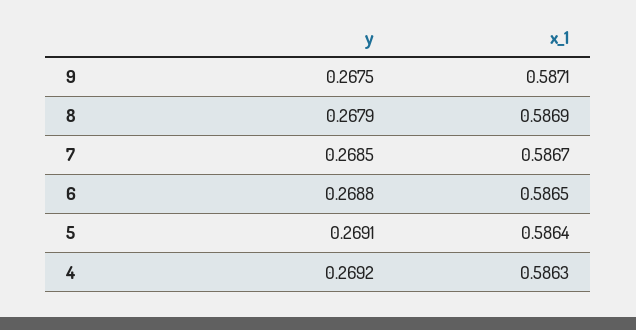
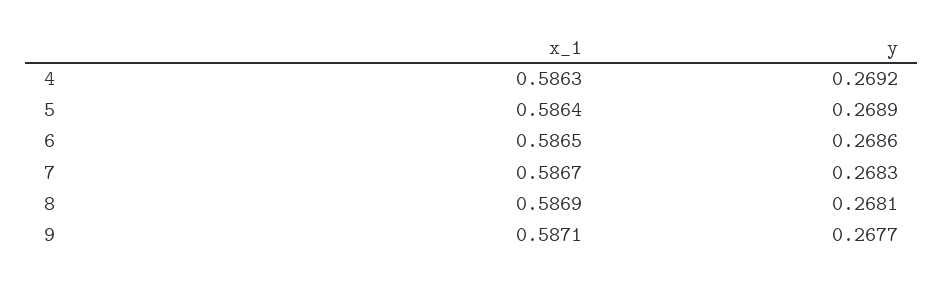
  {
    "y": {
-     "9": 0.2675,
+     "9": 0.2677,
-     "8": 0.2679,
+     "8": 0.2681,
-     "7": 0.2685,
+     "7": 0.2683,
-     "6": 0.2688,
+     "6": 0.2686,
-     "5": 0.2691,
+     "5": 0.2689,
      "4": 0.2692
    },
    "x_1": {
      "9": 0.5871,
      "8": 0.5869,
      "7": 0.5867,
      "6": 0.5865,
      "5": 0.5864,
      "4": 0.5863
    }
  }

